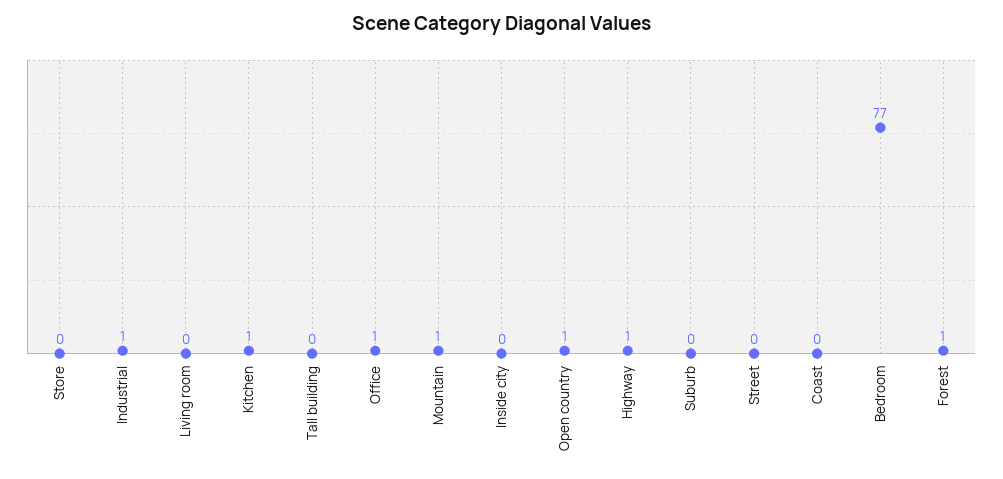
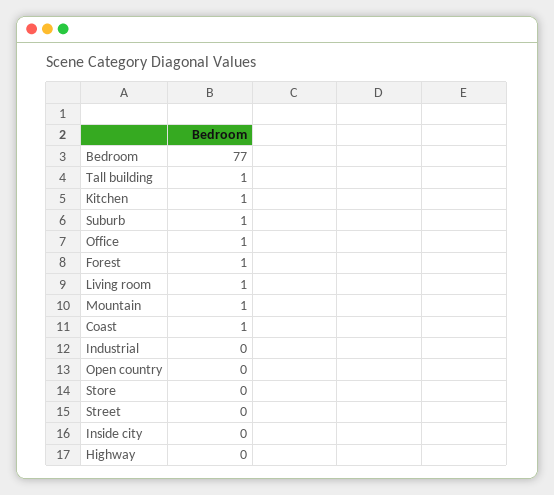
  {
    "Store": 0,
-   "Industrial": 1,
+   "Industrial": 0,
-   "Living room": 0,
+   "Living room": 1,
    "Kitchen": 1,
-   "Tall building": 0,
+   "Tall building": 1,
    "Office": 1,
    "Mountain": 1,
    "Inside city": 0,
-   "Open country": 1,
+   "Open country": 0,
-   "Highway": 1,
+   "Highway": 0,
-   "Suburb": 0,
+   "Suburb": 1,
    "Street": 0,
-   "Coast": 0,
+   "Coast": 1,
    "Bedroom": 77,
    "Forest": 1
  }

